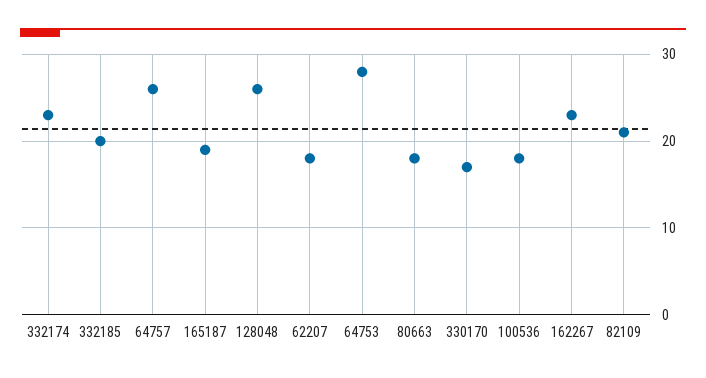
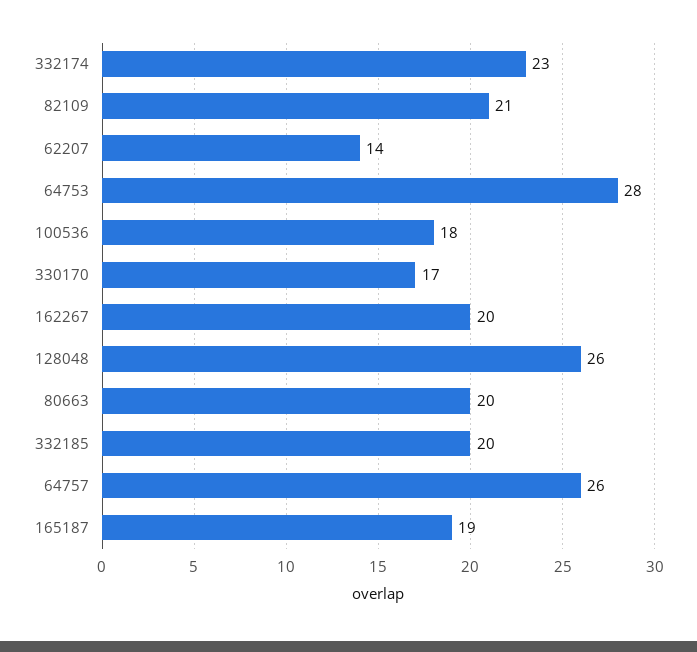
  {
    "332174": 23,
    "332185": 20,
    "64757": 26,
    "165187": 19,
    "128048": 26,
-   "62207": 18,
+   "62207": 14,
    "64753": 28,
-   "80663": 18,
+   "80663": 20,
    "330170": 17,
    "100536": 18,
-   "162267": 23,
+   "162267": 20,
    "82109": 21
  }

